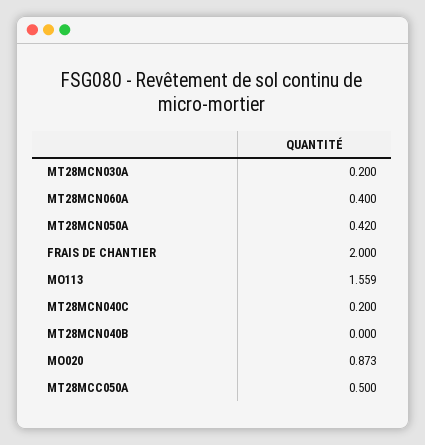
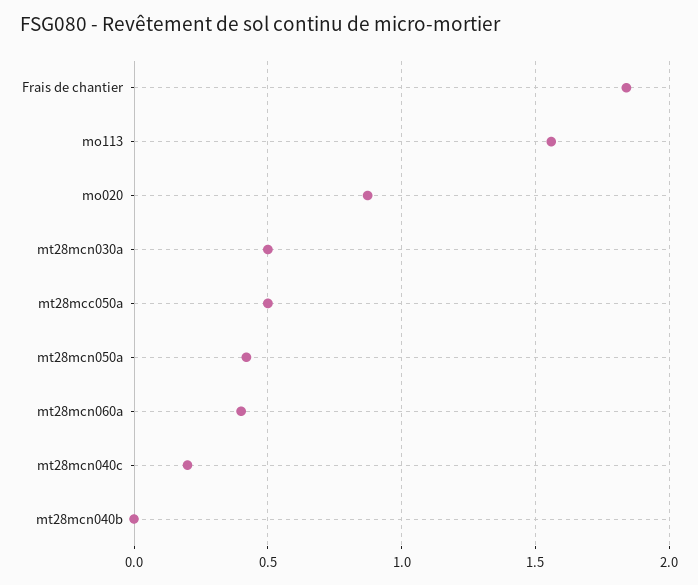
  {
-   "MT28MCN030A": 0.2,
+   "MT28MCN030A": 0.5,
    "MT28MCN060A": 0.4,
    "MT28MCN050A": 0.42,
-   "FRAIS DE CHANTIER": 2,
+   "FRAIS DE CHANTIER": 1.85,
    "MO113": 1.559,
    "MT28MCN040C": 0.2,
    "MT28MCN040B": 0,
    "MO020": 0.873,
    "MT28MCC050A": 0.5
  }

